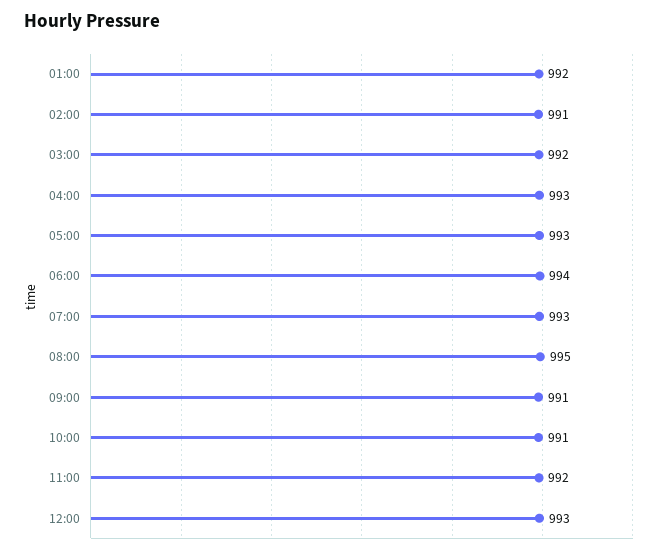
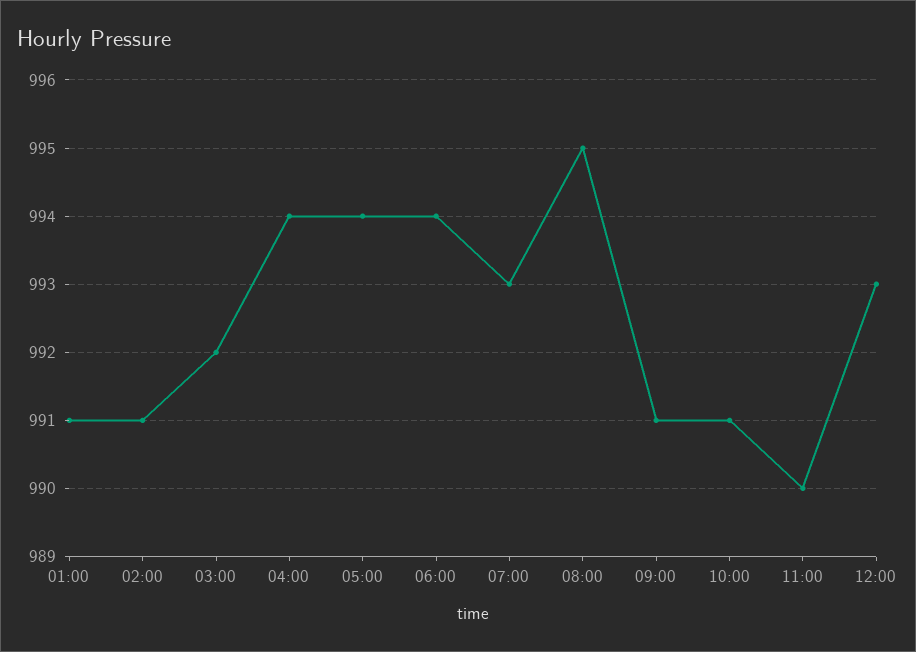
  {
-   "01:00": 992,
+   "01:00": 991,
    "02:00": 991,
    "03:00": 992,
-   "04:00": 993,
+   "04:00": 994,
-   "05:00": 993,
+   "05:00": 994,
    "06:00": 994,
    "07:00": 993,
    "08:00": 995,
    "09:00": 991,
    "10:00": 991,
-   "11:00": 992,
+   "11:00": 990,
    "12:00": 993
  }

